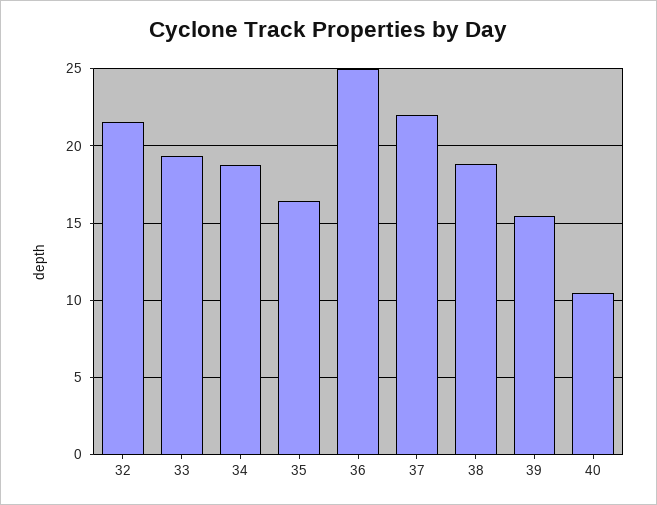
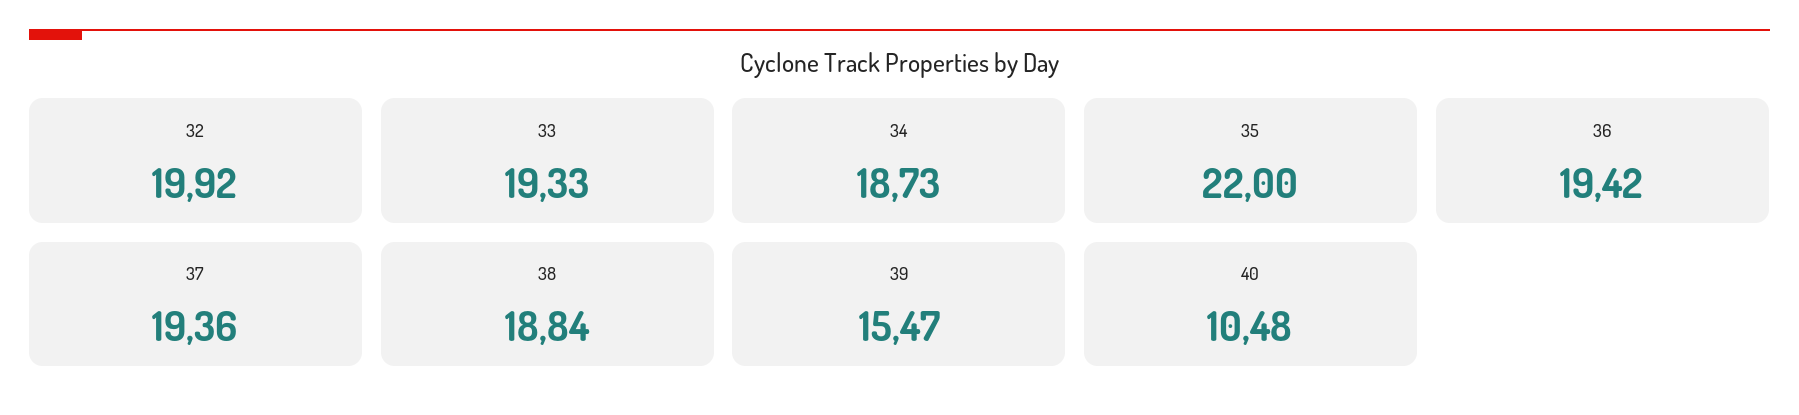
  {
-   "32": 21.5,
+   "32": 19.92,
    "33": 19.33,
    "34": 18.73,
-   "35": 16.5,
+   "35": 22,
-   "36": 25,
+   "36": 19.42,
-   "37": 22,
+   "37": 19.36,
    "38": 18.84,
    "39": 15.47,
    "40": 10.48
  }

